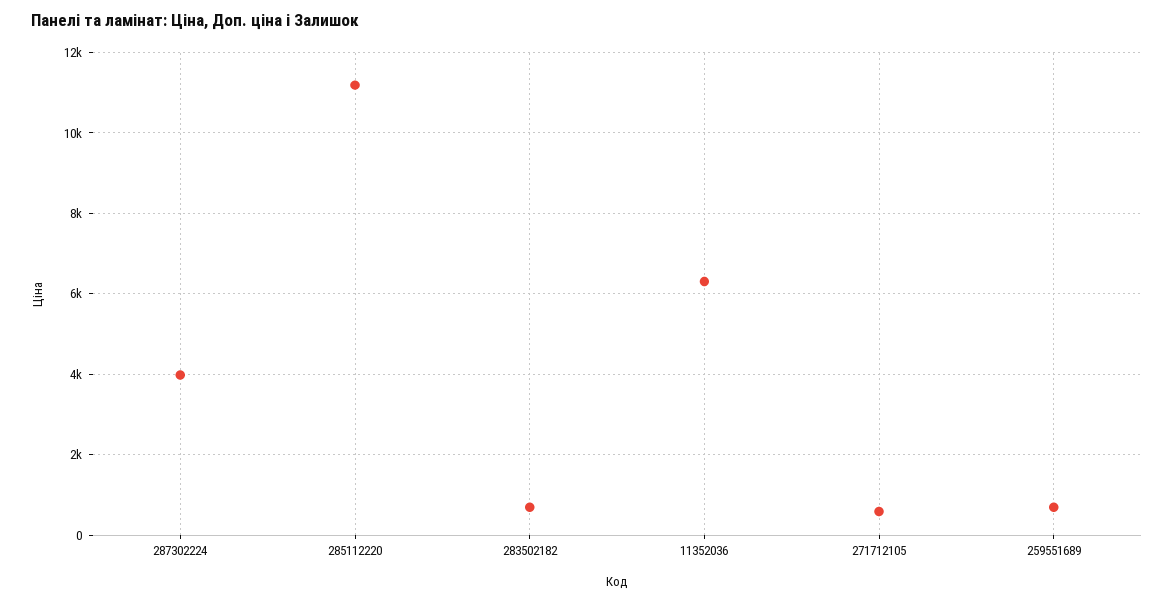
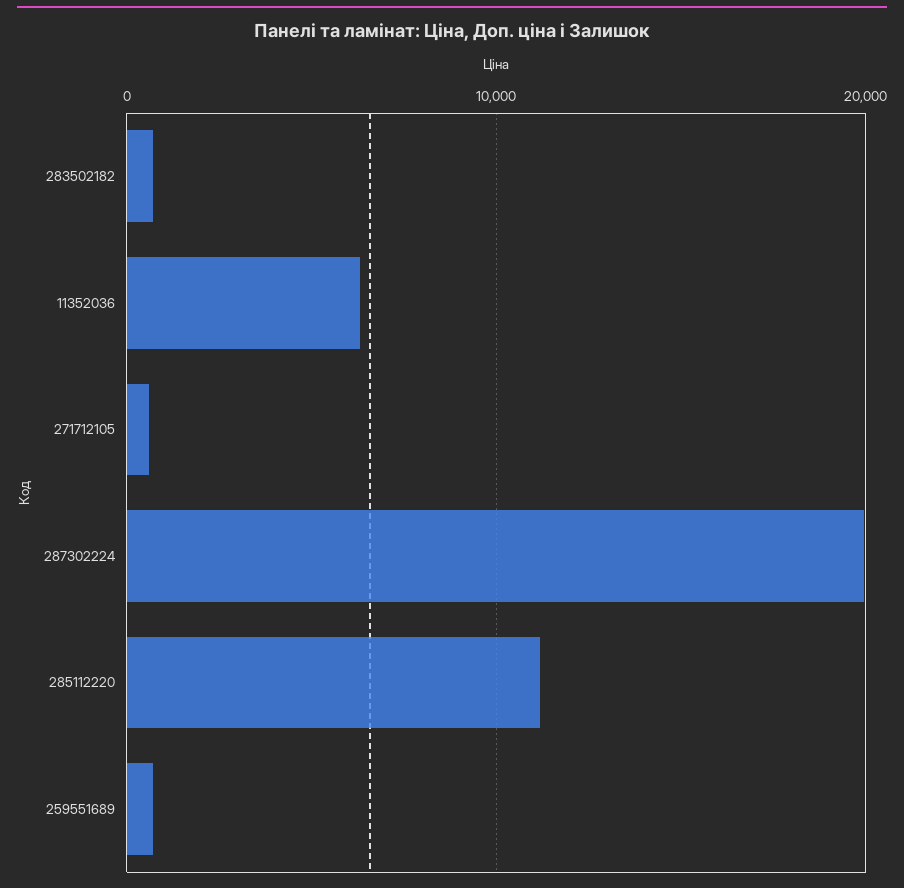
  {
-   "287302224": 4000,
+   "287302224": 20000,
    "285112220": 11200,
    "283502182": 600,
    "11352036": 6400,
    "271712105": 600,
    "259551689": 600
  }

